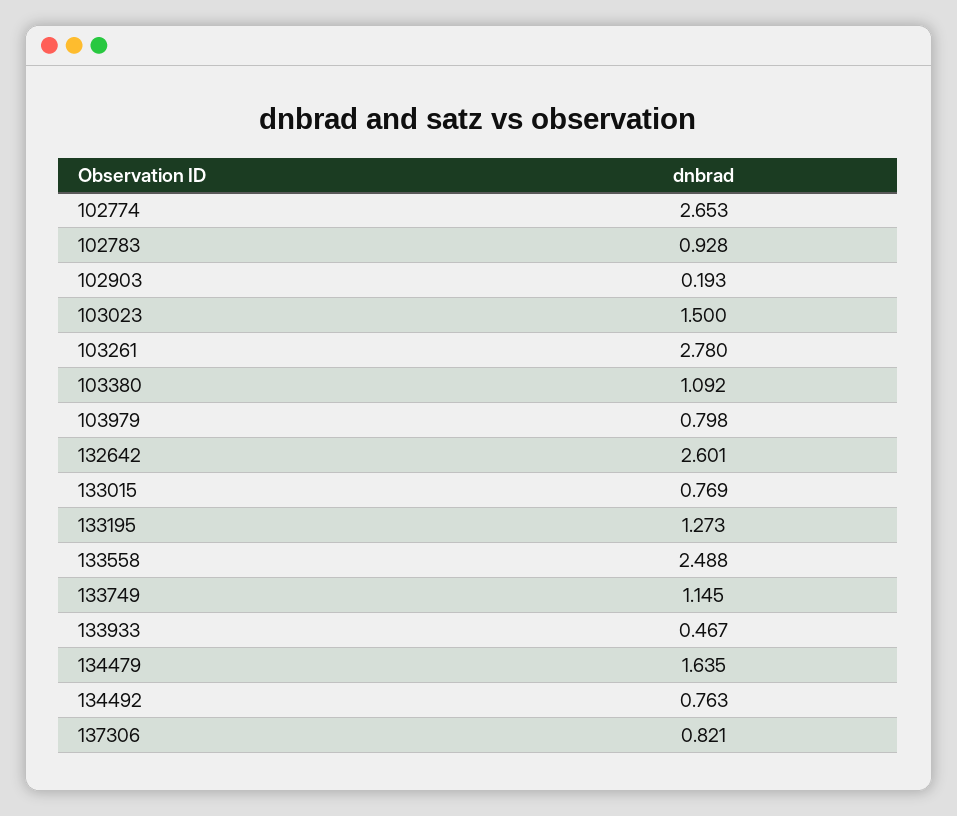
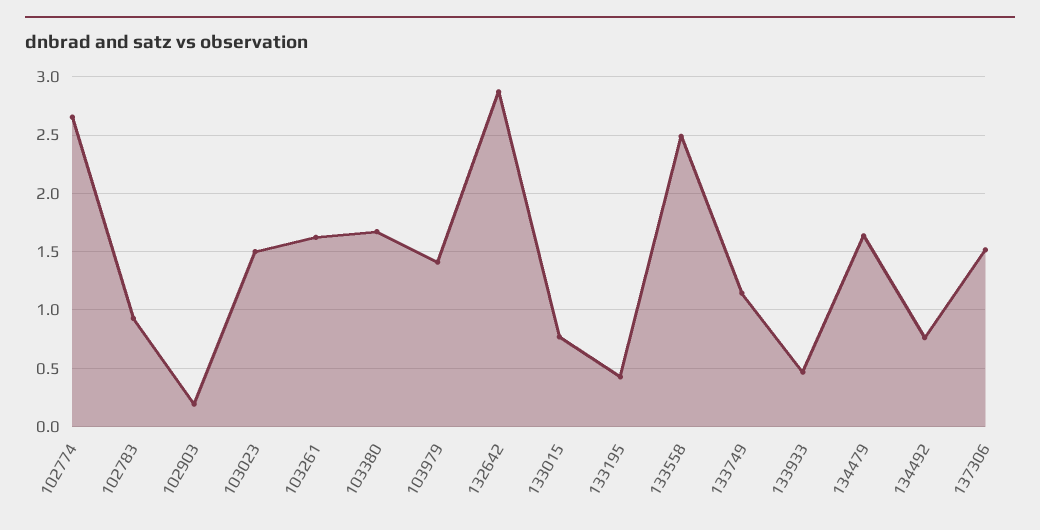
  {
    "102774": 2.653,
    "102783": 0.928,
    "102903": 0.193,
    "103023": 1.5,
-   "103261": 2.78,
+   "103261": 1.6,
-   "103380": 1.092,
+   "103380": 1.7,
-   "103979": 0.798,
+   "103979": 1.4,
-   "132642": 2.601,
+   "132642": 2.9,
    "133015": 0.769,
-   "133195": 1.273,
+   "133195": 0.4,
    "133558": 2.488,
    "133749": 1.145,
    "133933": 0.467,
    "134479": 1.635,
    "134492": 0.763,
-   "137306": 0.821
+   "137306": 1.5
  }

